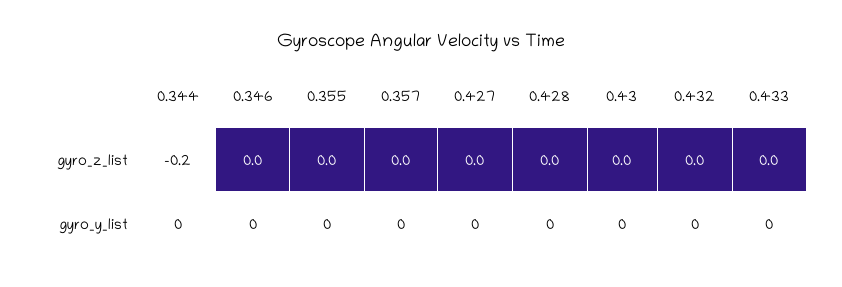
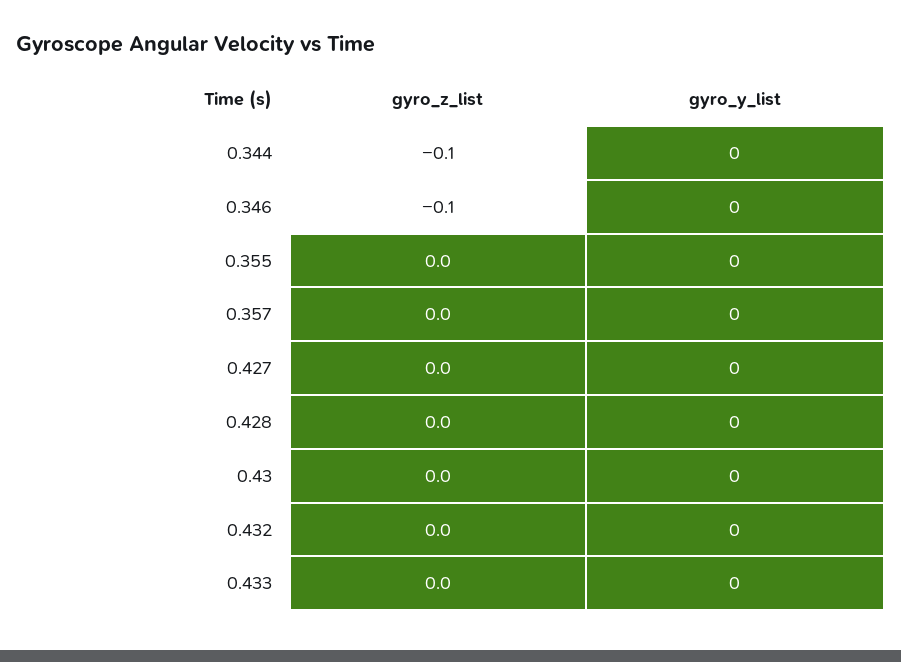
  {
    "0.344": {
-     "gyro_z_list": -0.2,
+     "gyro_z_list": -0.1,
      "gyro_y_list": 0
    },
    "0.346": {
-     "gyro_z_list": 0,
+     "gyro_z_list": -0.1,
      "gyro_y_list": 0
    },
    "0.355": {
      "gyro_z_list": 0,
      "gyro_y_list": 0
    },
    "0.357": {
      "gyro_z_list": 0,
      "gyro_y_list": 0
    },
    "0.427": {
      "gyro_z_list": 0,
      "gyro_y_list": 0
    },
    "0.428": {
      "gyro_z_list": 0,
      "gyro_y_list": 0
    },
    "0.43": {
      "gyro_z_list": 0,
      "gyro_y_list": 0
    },
    "0.432": {
      "gyro_z_list": 0,
      "gyro_y_list": 0
    },
    "0.433": {
      "gyro_z_list": 0,
      "gyro_y_list": 0
    }
  }

